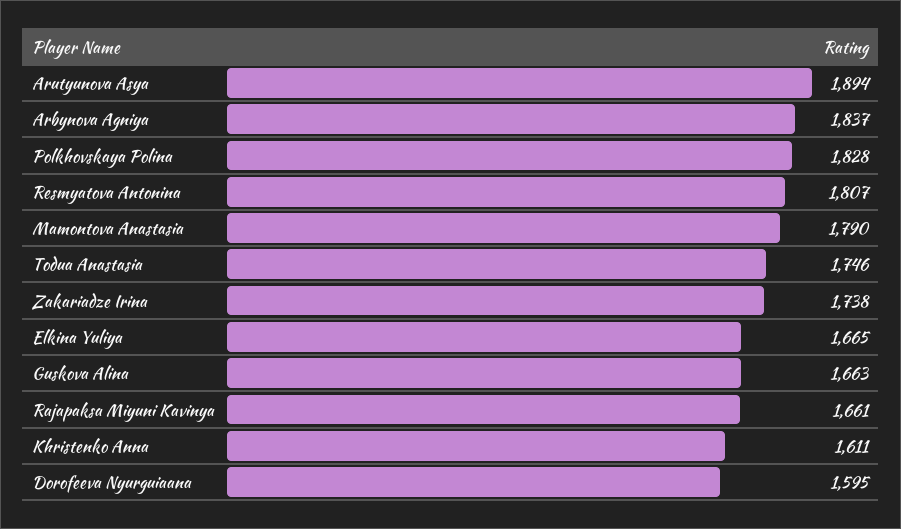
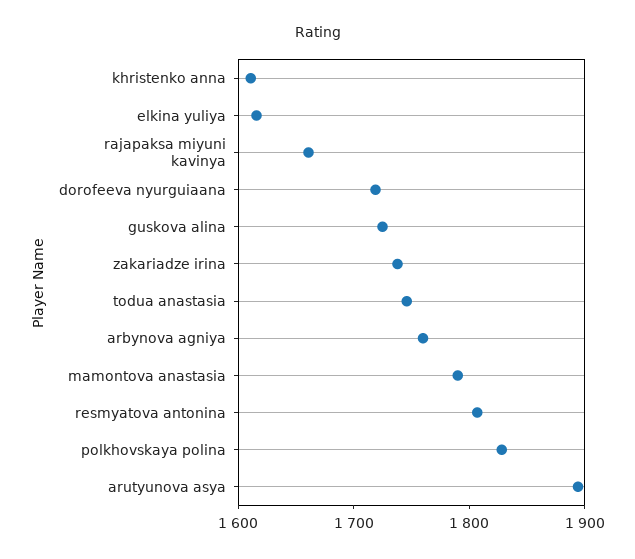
  {
    "Arutyunova Asya": 1894,
-   "Arbynova Agniya": 1837,
+   "Arbynova Agniya": 1760,
    "Polkhovskaya Polina": 1828,
    "Resmyatova Antonina": 1807,
    "Mamontova Anastasia": 1790,
    "Todua Anastasia": 1746,
    "Zakariadze Irina": 1738,
-   "Elkina Yuliya": 1665,
+   "Elkina Yuliya": 1620,
-   "Guskova Alina": 1663,
+   "Guskova Alina": 1720,
    "Rajapaksa Miyuni Kavinya": 1661,
    "Khristenko Anna": 1611,
-   "Dorofeeva Nyurguiaana": 1595
+   "Dorofeeva Nyurguiaana": 1720
  }

